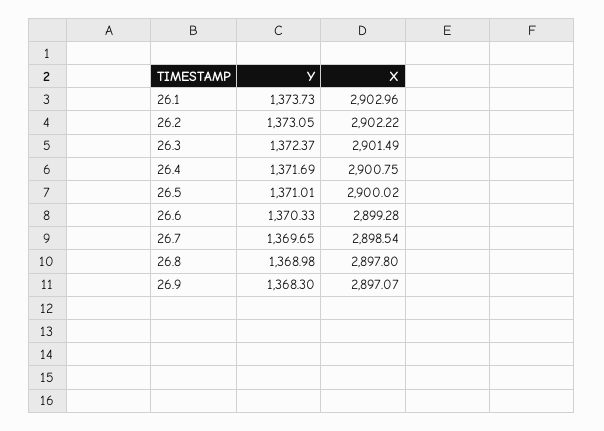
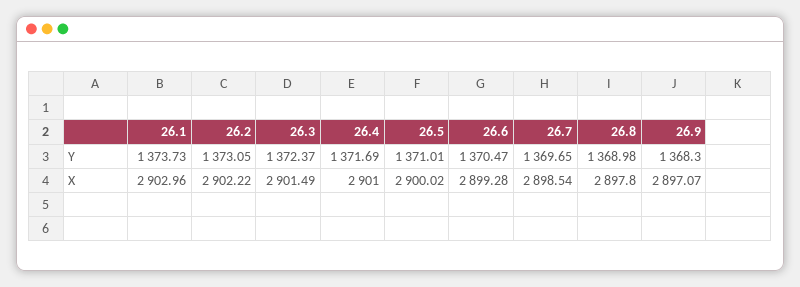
  {
    "Y": {
      "26.1": 1373.73,
      "26.2": 1373.05,
      "26.3": 1372.37,
      "26.4": 1371.69,
      "26.5": 1371.01,
-     "26.6": 1370.33,
+     "26.6": 1370.47,
      "26.7": 1369.65,
      "26.8": 1368.98,
      "26.9": 1368.3
    },
    "X": {
      "26.1": 2902.96,
      "26.2": 2902.22,
      "26.3": 2901.49,
-     "26.4": 2900.75,
+     "26.4": 2901,
      "26.5": 2900.02,
      "26.6": 2899.28,
      "26.7": 2898.54,
      "26.8": 2897.8,
      "26.9": 2897.07
    }
  }

